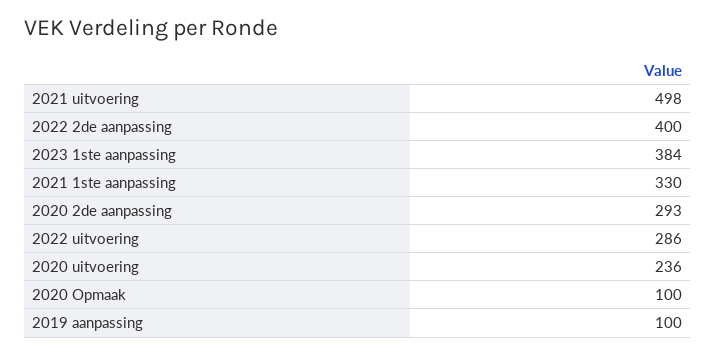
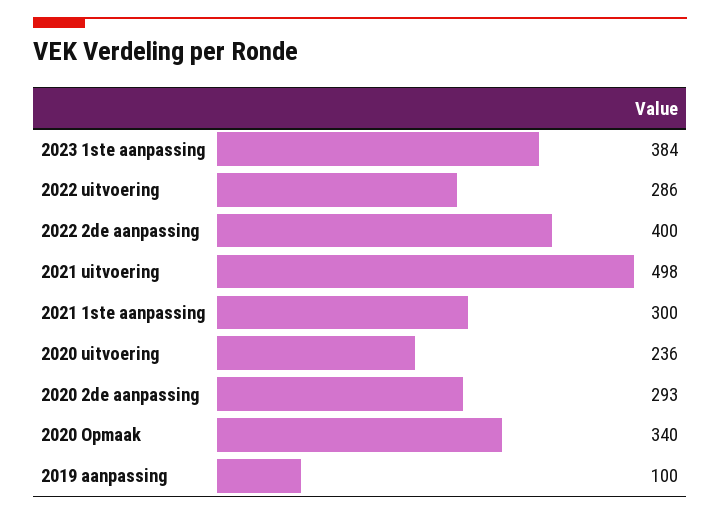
  {
    "2021 uitvoering": 498,
    "2022 2de aanpassing": 400,
    "2023 1ste aanpassing": 384,
-   "2021 1ste aanpassing": 330,
+   "2021 1ste aanpassing": 300,
    "2020 2de aanpassing": 293,
    "2022 uitvoering": 286,
    "2020 uitvoering": 236,
-   "2020 Opmaak": 100,
+   "2020 Opmaak": 340,
    "2019 aanpassing": 100
  }

